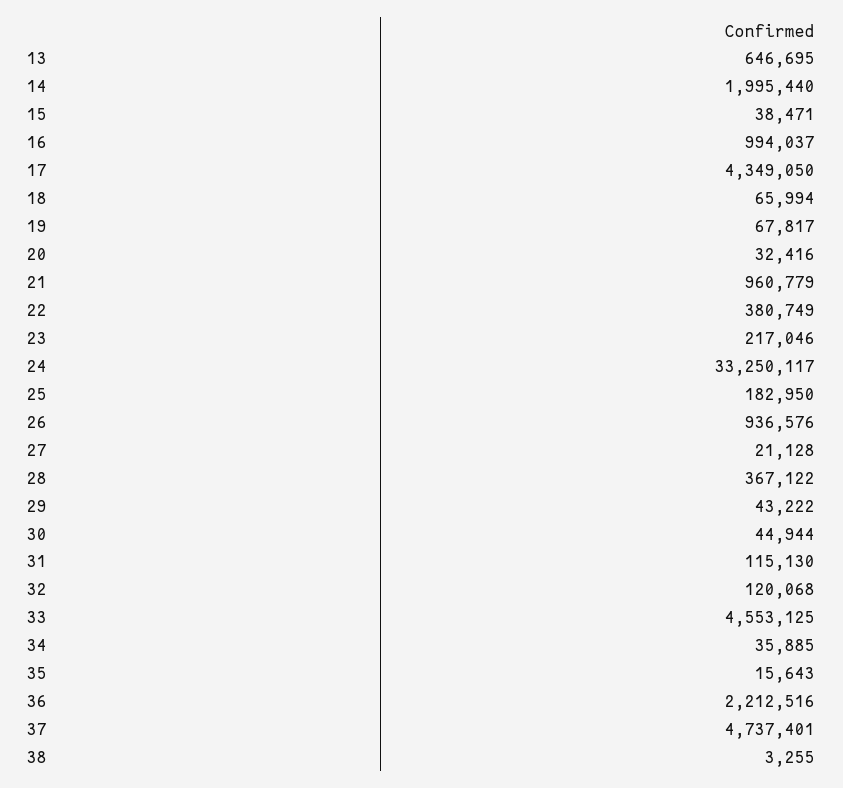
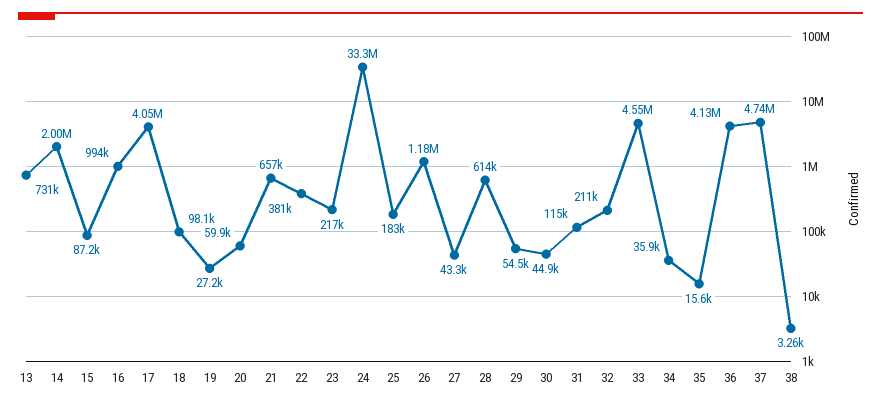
  {
-   "13": 646695,
+   "13": 731000,
    "14": 1995440,
-   "15": 38471,
+   "15": 87200,
    "16": 994037,
-   "17": 4349050,
+   "17": 4050000,
-   "18": 65994,
+   "18": 98100,
-   "19": 67817,
+   "19": 27200,
-   "20": 32416,
+   "20": 59900,
-   "21": 960779,
+   "21": 657000,
    "22": 380749,
    "23": 217046,
    "24": 33250117,
    "25": 182950,
-   "26": 936576,
+   "26": 1180000,
-   "27": 21128,
+   "27": 43300,
-   "28": 367122,
+   "28": 614000,
-   "29": 43222,
+   "29": 54500,
    "30": 44944,
    "31": 115130,
-   "32": 120068,
+   "32": 211000,
    "33": 4553125,
    "34": 35885,
    "35": 15643,
-   "36": 2212516,
+   "36": 4130000,
    "37": 4737401,
    "38": 3255
  }

